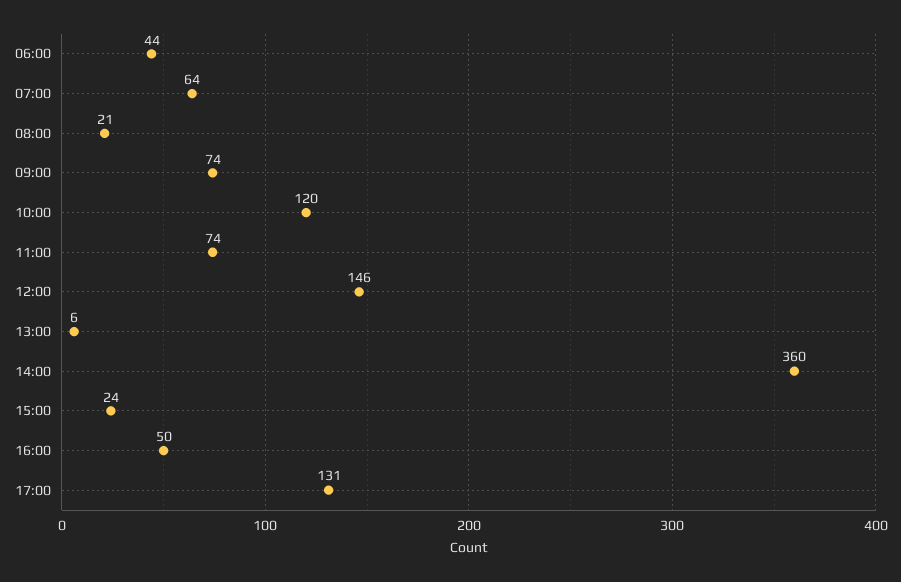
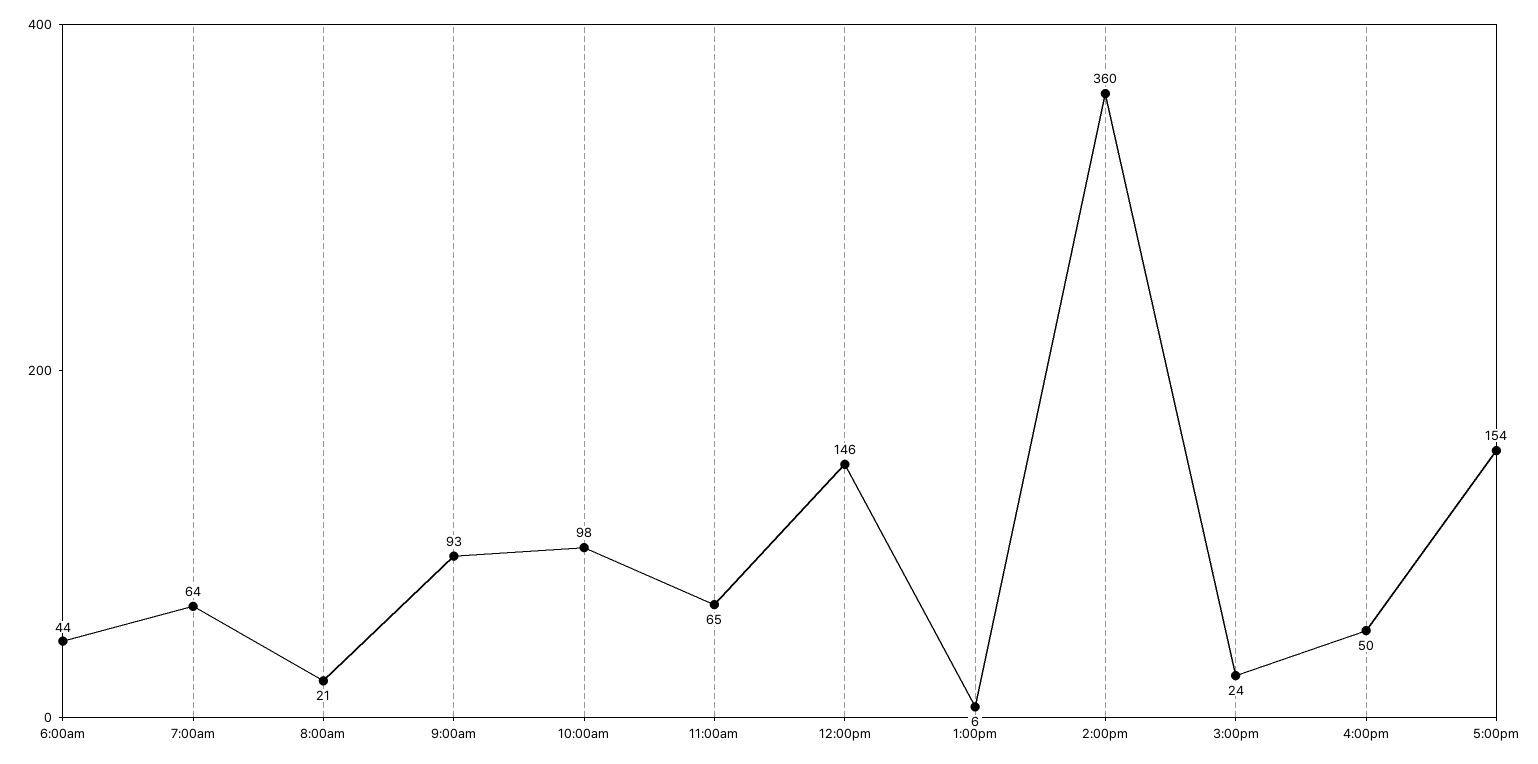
  {
    "06:00": 44,
    "07:00": 64,
    "08:00": 21,
-   "09:00": 74,
+   "09:00": 93,
-   "10:00": 120,
+   "10:00": 98,
-   "11:00": 74,
+   "11:00": 65,
    "12:00": 146,
    "13:00": 6,
    "14:00": 360,
    "15:00": 24,
    "16:00": 50,
-   "17:00": 131
+   "17:00": 154
  }

